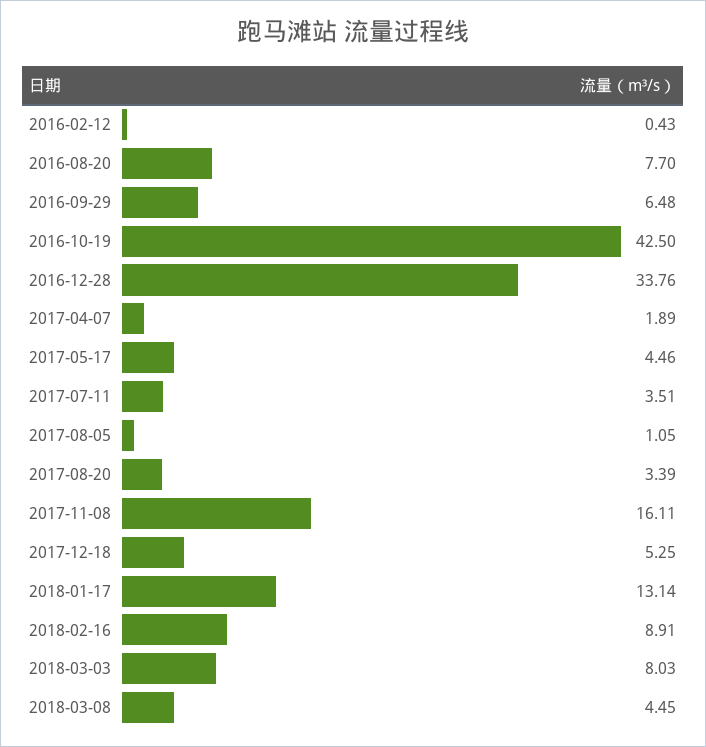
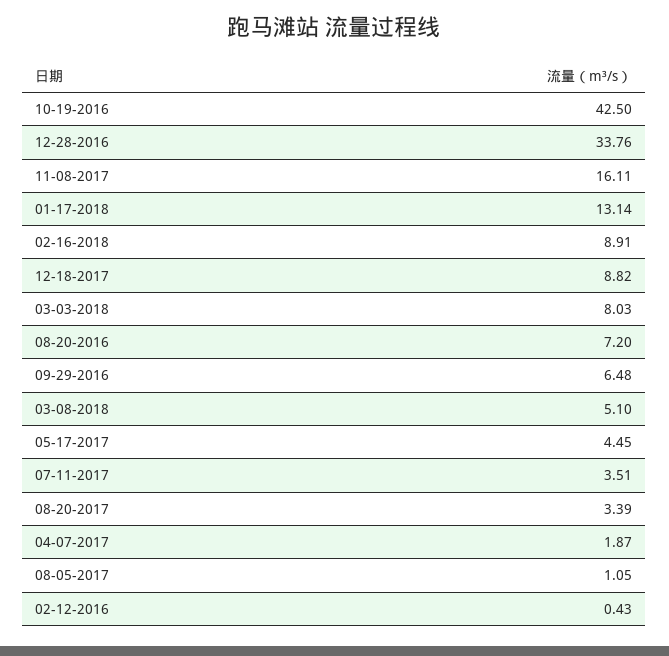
  {
    "2016-02-12": 0.43,
-   "2016-08-20": 7.7,
+   "2016-08-20": 7.2,
    "2016-09-29": 6.48,
    "2016-10-19": 42.5,
    "2016-12-28": 33.76,
-   "2017-04-07": 1.89,
+   "2017-04-07": 1.87,
-   "2017-05-17": 4.46,
+   "2017-05-17": 4.45,
    "2017-07-11": 3.51,
    "2017-08-05": 1.05,
    "2017-08-20": 3.39,
    "2017-11-08": 16.11,
-   "2017-12-18": 5.25,
+   "2017-12-18": 8.82,
    "2018-01-17": 13.14,
    "2018-02-16": 8.91,
    "2018-03-03": 8.03,
-   "2018-03-08": 4.45
+   "2018-03-08": 5.1
  }

